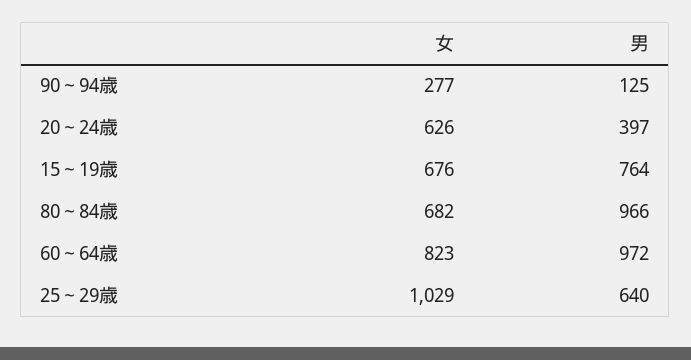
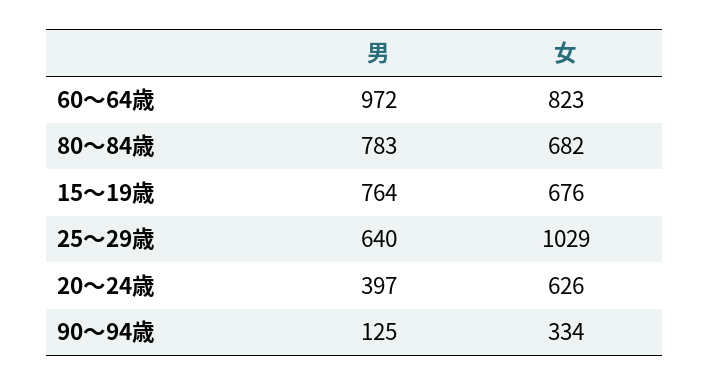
  {
    "女": {
-     "90～94歳": 277,
+     "90～94歳": 334,
      "20～24歳": 626,
      "15～19歳": 676,
      "80～84歳": 682,
      "60～64歳": 823,
      "25～29歳": 1029
    },
    "男": {
      "90～94歳": 125,
      "20～24歳": 397,
      "15～19歳": 764,
-     "80～84歳": 966,
+     "80～84歳": 783,
      "60～64歳": 972,
      "25～29歳": 640
    }
  }

